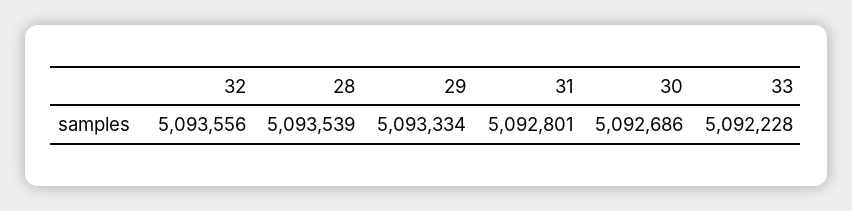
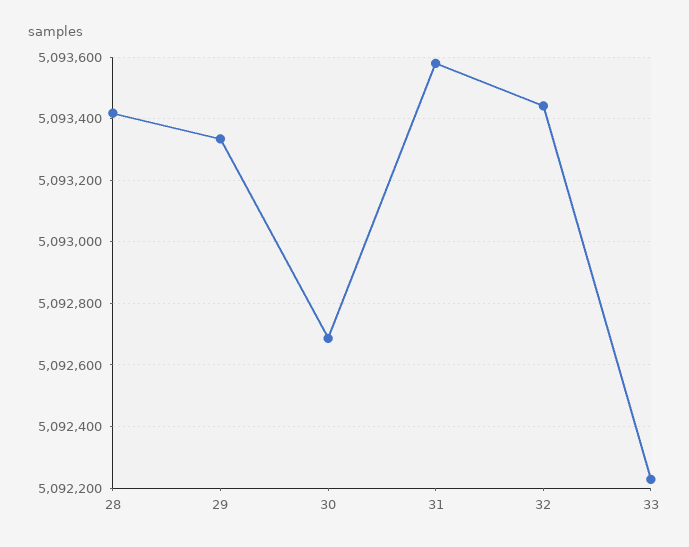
  {
-   "32": 5093556,
+   "32": 5093440,
-   "28": 5093539,
+   "28": 5093420,
    "29": 5093334,
-   "31": 5092801,
+   "31": 5093580,
    "30": 5092686,
    "33": 5092228
  }

